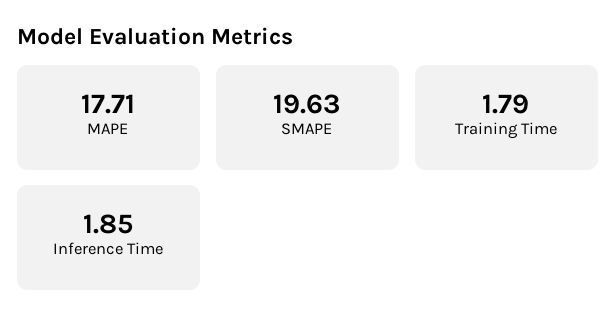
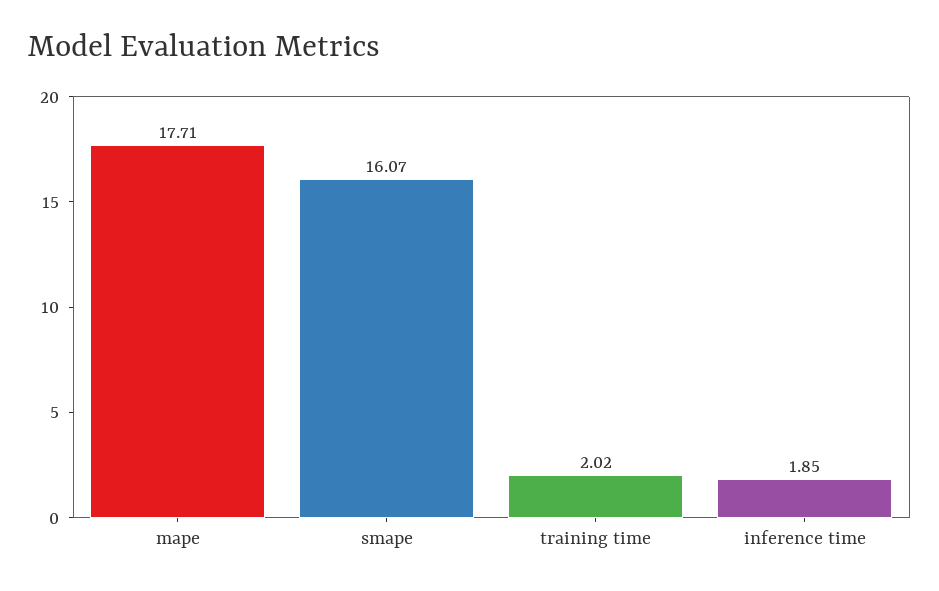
  {
    "MAPE": 17.71,
-   "SMAPE": 19.63,
+   "SMAPE": 16.07,
-   "Training Time": 1.79,
+   "Training Time": 2.02,
    "Inference Time": 1.85
  }

